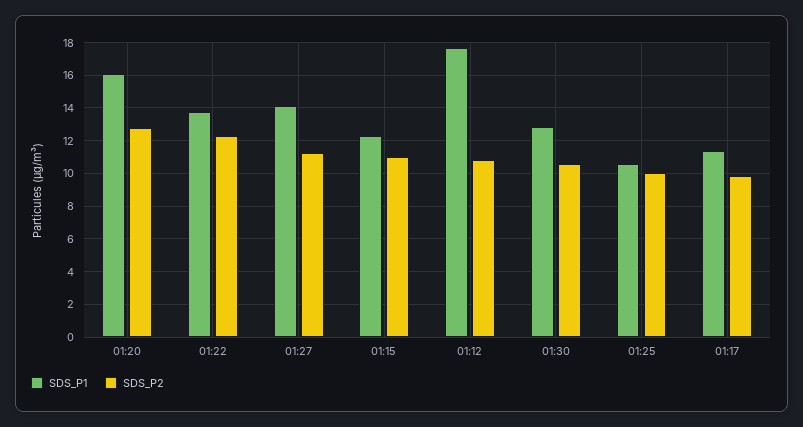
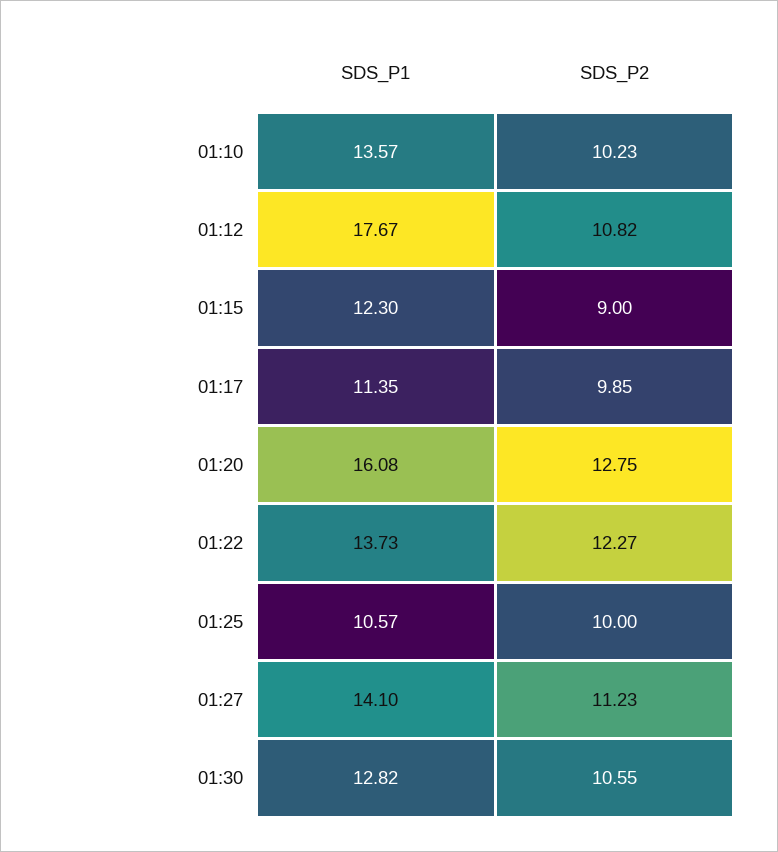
  {
    "SDS_P1": {
      "01:20": 16.08,
      "01:22": 13.73,
      "01:27": 14.1,
      "01:15": 12.3,
      "01:12": 17.67,
      "01:30": 12.82,
      "01:25": 10.57,
-     "01:17": 11.35
+     "01:17": 11.35,
+     "01:10": 13.57
    },
    "SDS_P2": {
      "01:20": 12.75,
      "01:22": 12.27,
      "01:27": 11.23,
-     "01:15": 11,
+     "01:15": 9,
      "01:12": 10.82,
      "01:30": 10.55,
      "01:25": 10,
-     "01:17": 9.85
+     "01:17": 9.85,
+     "01:10": 10.23
    }
  }

